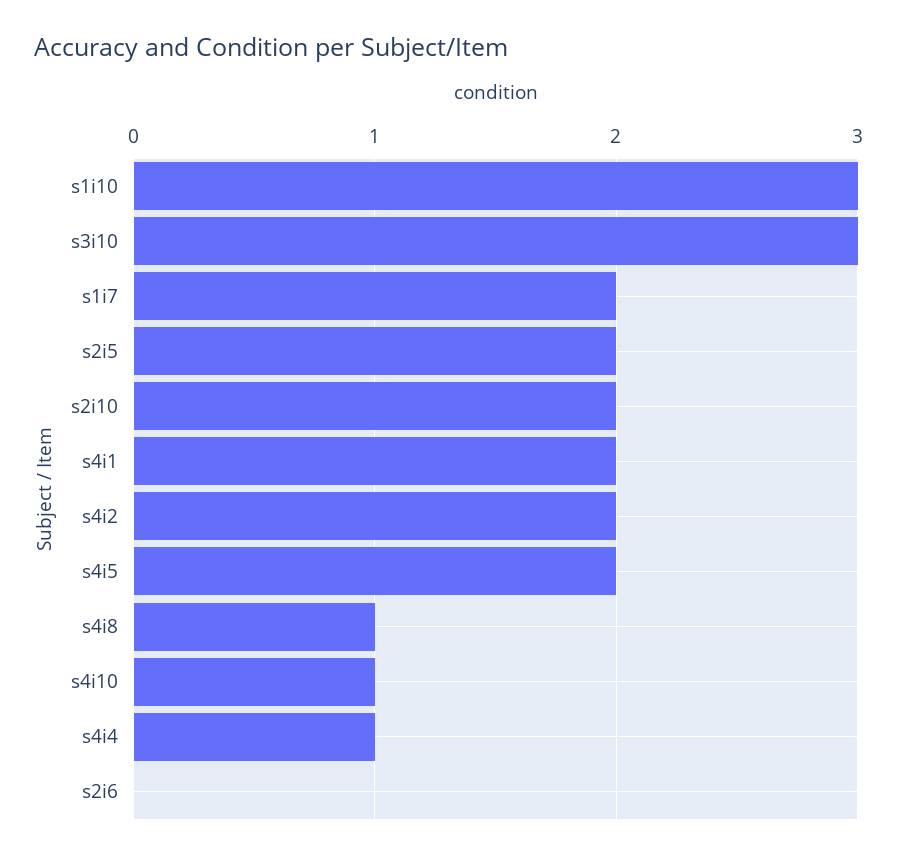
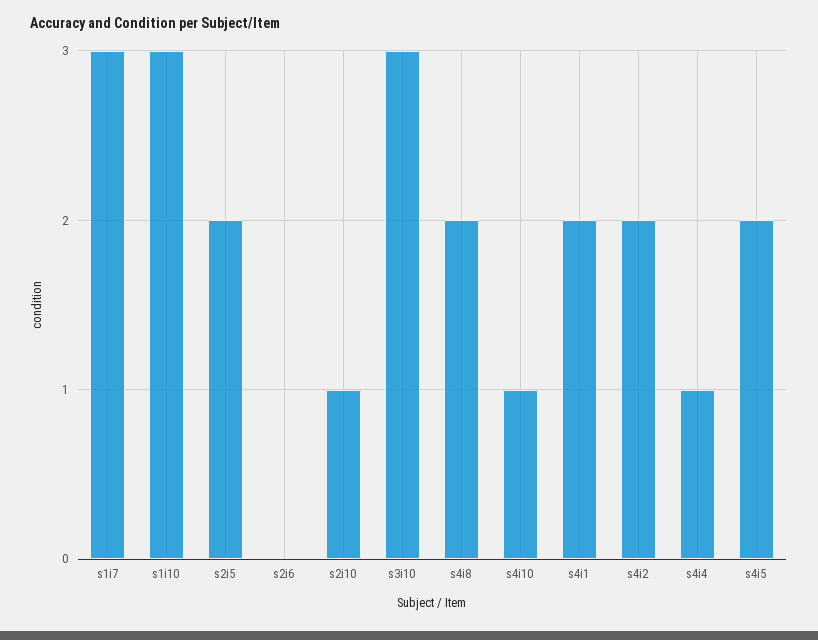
  {
    "s1i10": 3,
    "s3i10": 3,
-   "s1i7": 2,
+   "s1i7": 3,
    "s2i5": 2,
-   "s2i10": 2,
+   "s2i10": 1,
    "s4i1": 2,
    "s4i2": 2,
    "s4i5": 2,
-   "s4i8": 1,
+   "s4i8": 2,
    "s4i10": 1,
    "s4i4": 1,
    "s2i6": 0
  }

